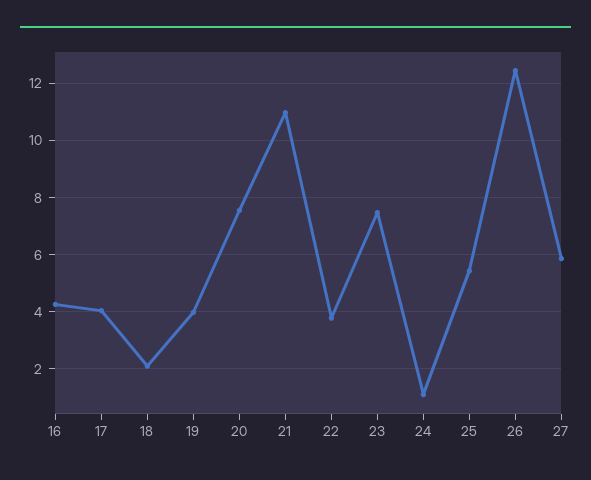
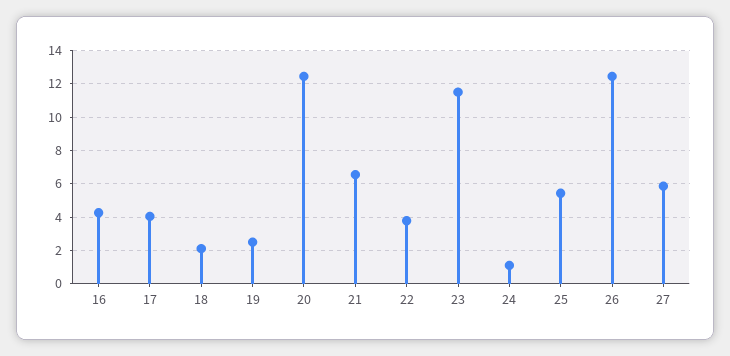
  {
    "16": 4.25,
    "17": 4,
    "18": 2,
-   "19": 4,
+   "19": 2.5,
-   "20": 7.5,
+   "20": 12.5,
-   "21": 11,
+   "21": 6.5,
    "22": 3.75,
-   "23": 7.5,
+   "23": 11.5,
    "24": 1,
    "25": 5.5,
    "26": 12.5,
    "27": 5.75
  }

